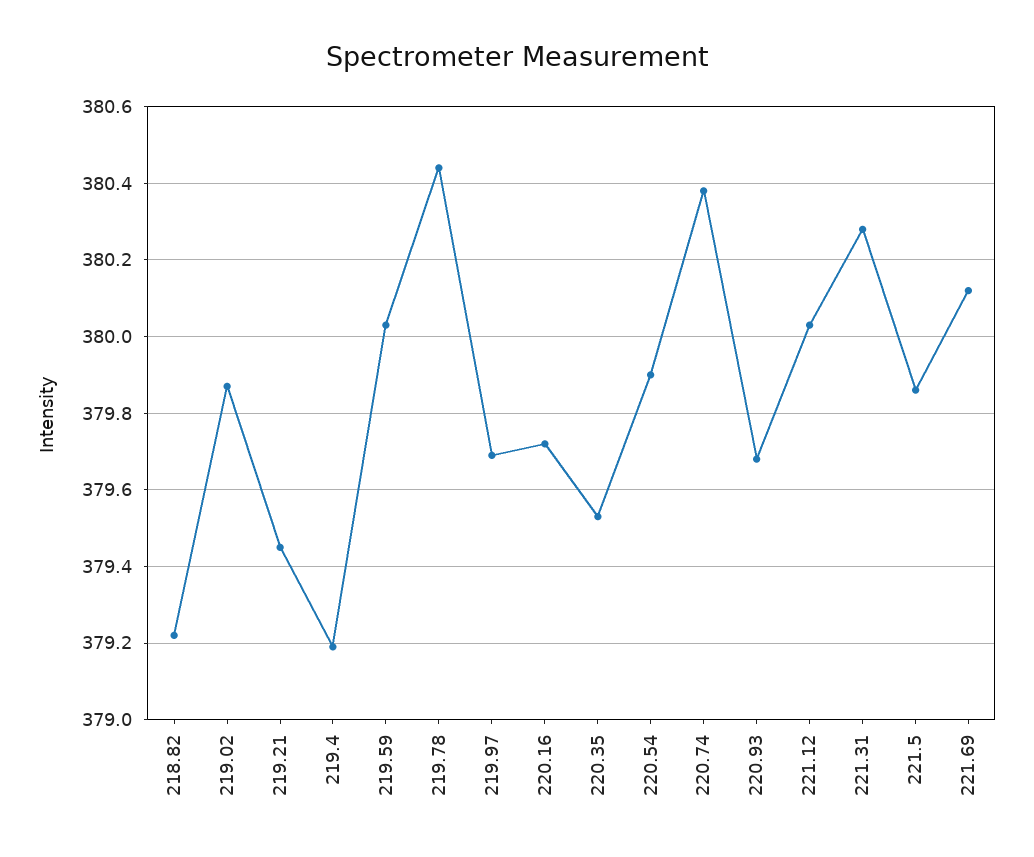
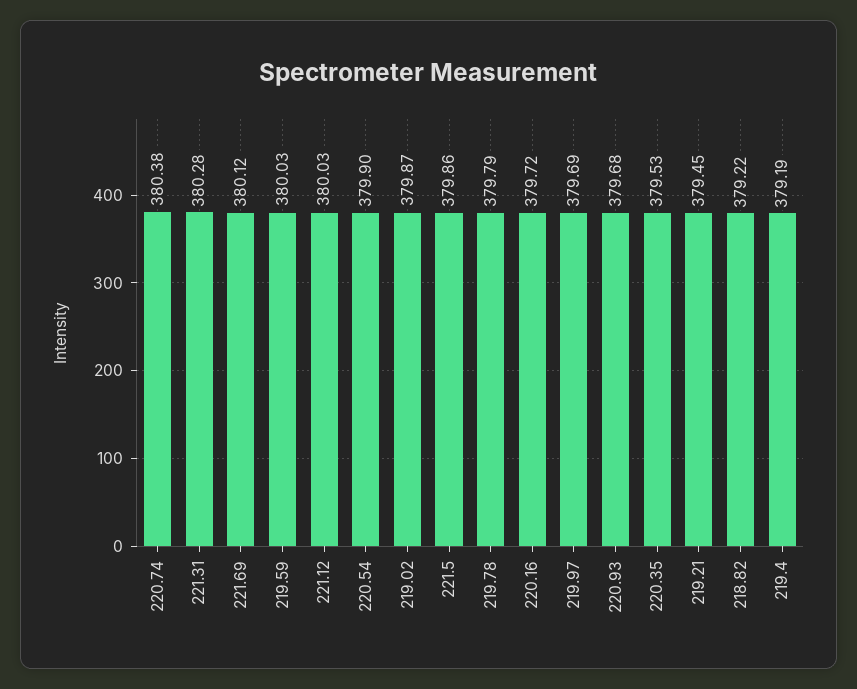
  {
    "218.82": 379.22,
    "219.02": 379.87,
    "219.21": 379.45,
    "219.4": 379.19,
    "219.59": 380.03,
-   "219.78": 380.45,
+   "219.78": 379.79,
    "219.97": 379.69,
    "220.16": 379.72,
    "220.35": 379.53,
    "220.54": 379.9,
    "220.74": 380.38,
    "220.93": 379.68,
    "221.12": 380.03,
    "221.31": 380.28,
    "221.5": 379.86,
    "221.69": 380.12
  }

